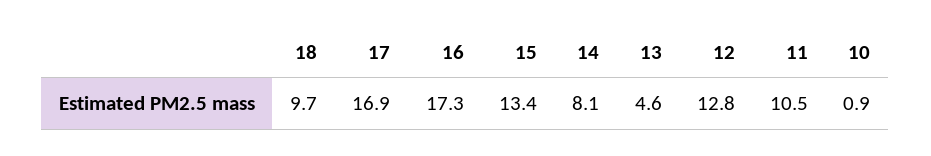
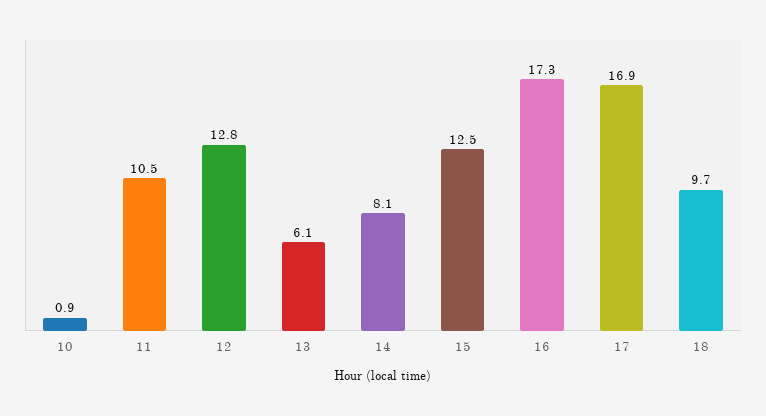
  {
    "18": 9.7,
    "17": 16.9,
    "16": 17.3,
-   "15": 13.4,
+   "15": 12.5,
    "14": 8.1,
-   "13": 4.6,
+   "13": 6.1,
    "12": 12.8,
    "11": 10.5,
    "10": 0.9
  }

